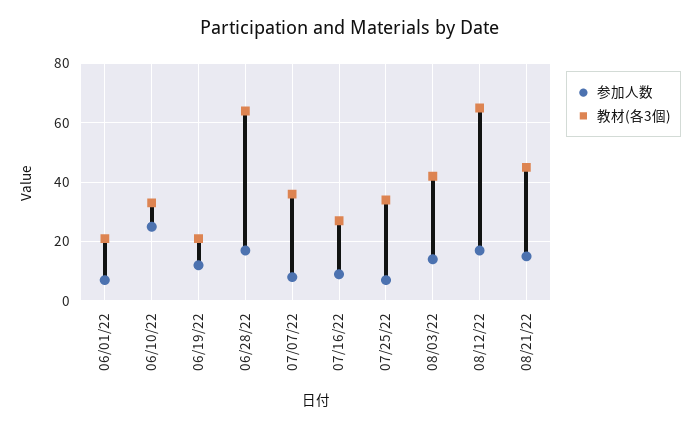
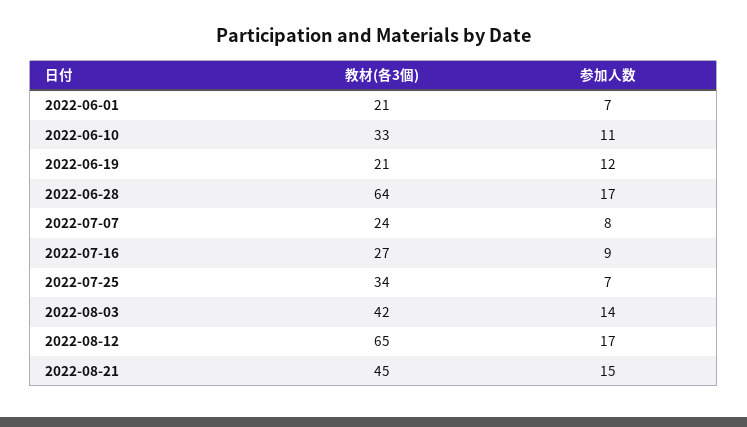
  {
    "参加人数": {
      "06/01/22": 7,
-     "06/10/22": 25,
+     "06/10/22": 11,
      "06/19/22": 12,
      "06/28/22": 17,
      "07/07/22": 8,
      "07/16/22": 9,
      "07/25/22": 7,
      "08/03/22": 14,
      "08/12/22": 17,
      "08/21/22": 15
    },
    "教材(各3個)": {
      "06/01/22": 21,
      "06/10/22": 33,
      "06/19/22": 21,
      "06/28/22": 64,
-     "07/07/22": 35,
+     "07/07/22": 24,
      "07/16/22": 27,
      "07/25/22": 34,
      "08/03/22": 42,
      "08/12/22": 65,
      "08/21/22": 45
    }
  }

